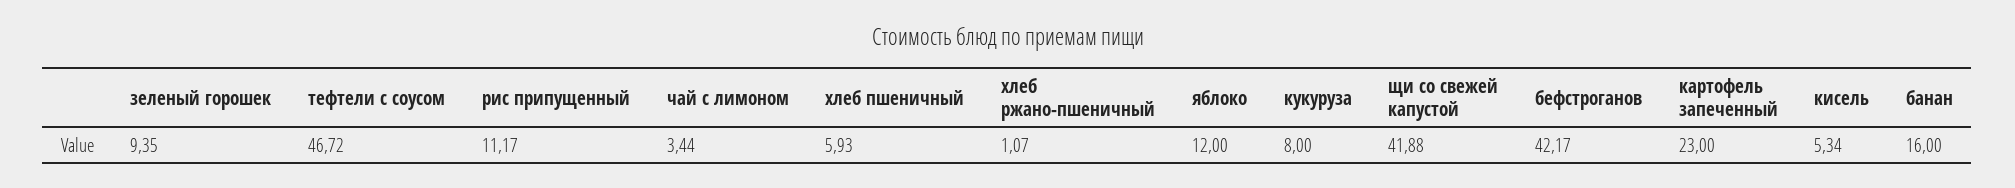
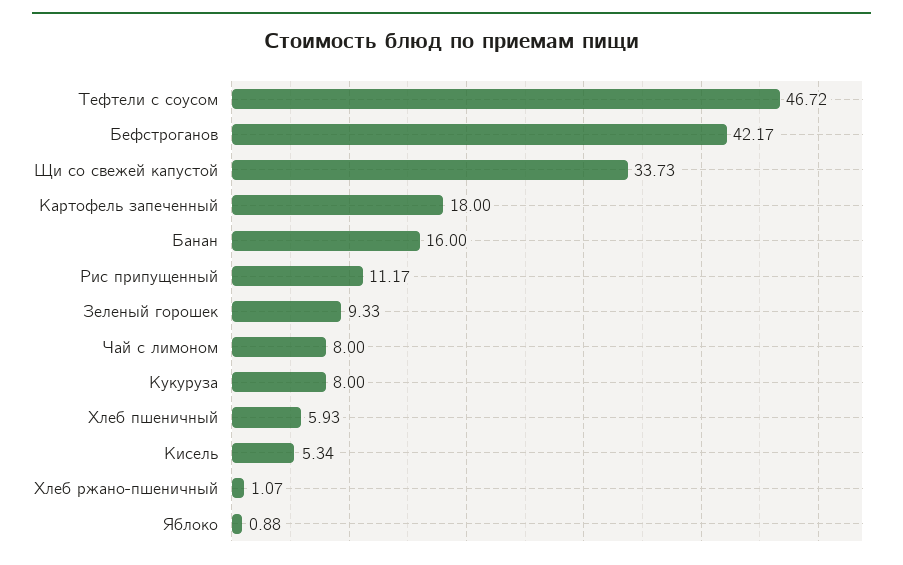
  {
-   "зеленый горошек": 9.35,
+   "зеленый горошек": 9.33,
    "тефтели с соусом": 46.72,
    "рис припущенный": 11.17,
-   "чай с лимоном": 3.44,
+   "чай с лимоном": 8,
    "хлеб пшеничный": 5.93,
    "хлеб ржано-пшеничный": 1.07,
-   "яблоко": 12,
+   "яблоко": 0.88,
    "кукуруза": 8,
-   "щи со свежей капустой": 41.88,
+   "щи со свежей капустой": 33.73,
    "бефстроганов": 42.17,
-   "картофель запеченный": 23,
+   "картофель запеченный": 18,
    "кисель": 5.34,
    "банан": 16
  }

